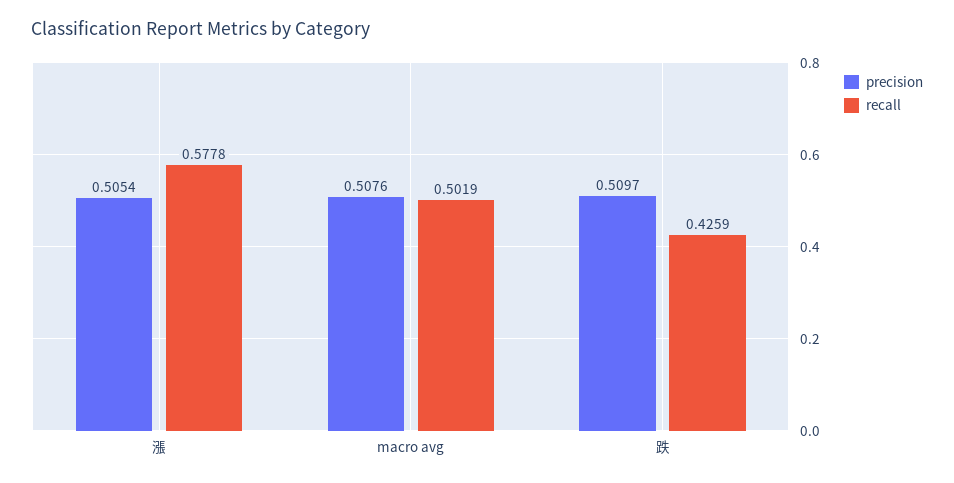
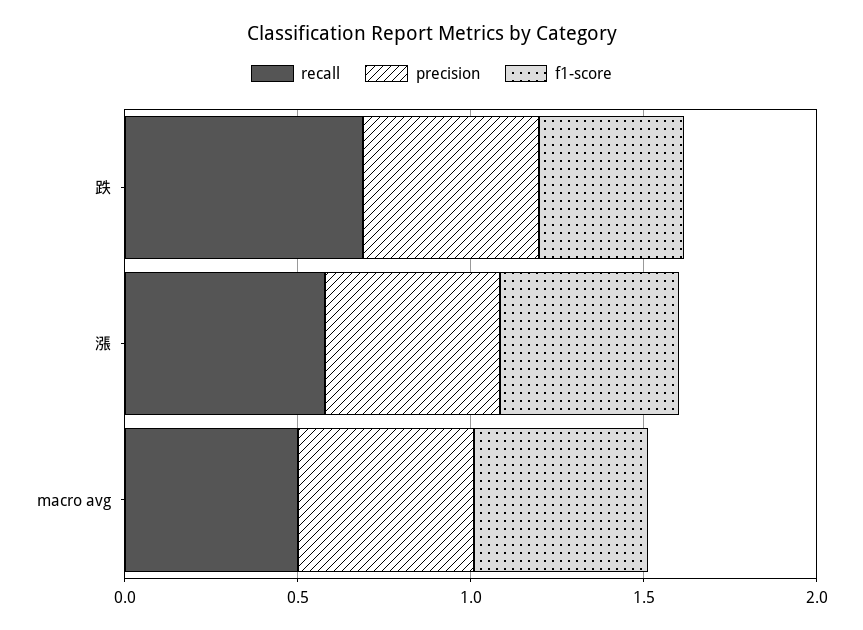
  {
    "precision": {
      "漲": 0.5054,
      "macro avg": 0.5076,
      "跌": 0.5097
    },
    "recall": {
      "漲": 0.5778,
      "macro avg": 0.5019,
-     "跌": 0.4259
+     "跌": 0.7
-   }
+   },
+   "f1-score": {
+     "跌": 0.4,
+     "漲": 0.5,
+     "macro avg": 0.5
+   }
  }

